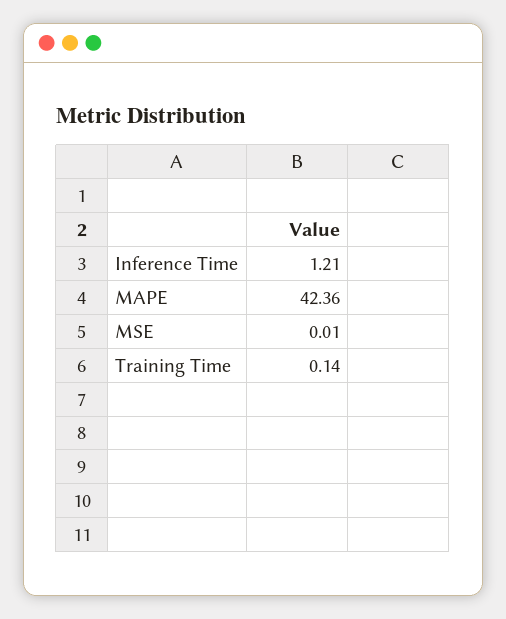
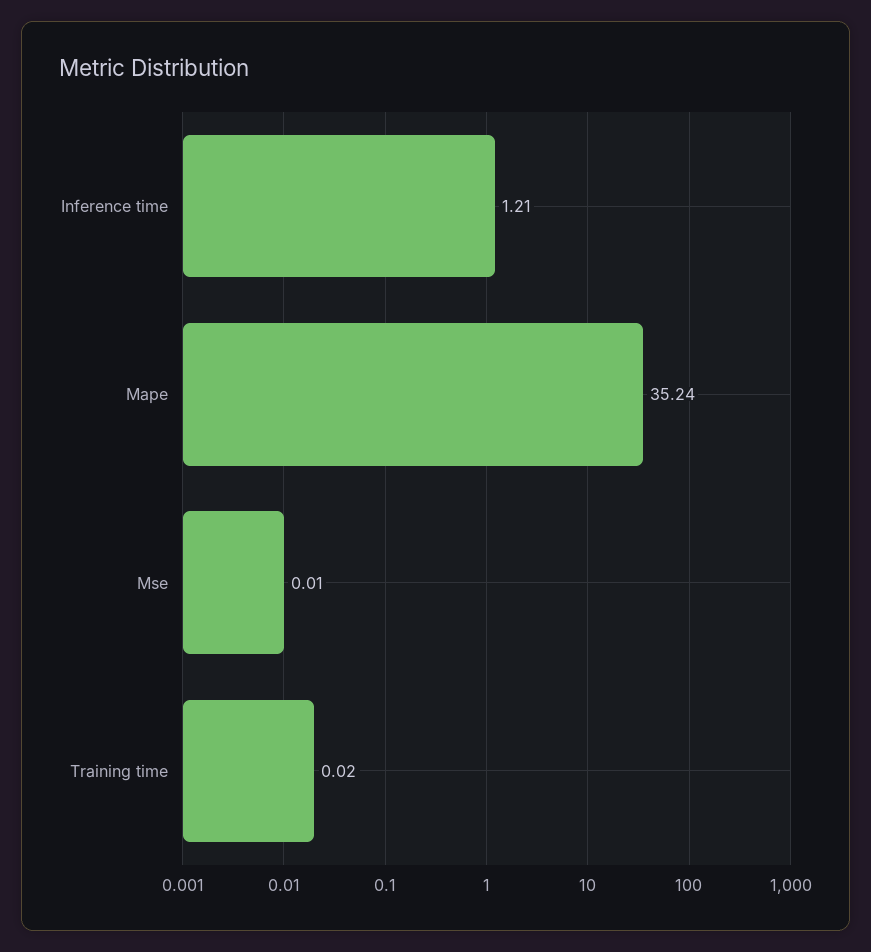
  {
    "Inference Time": 1.21,
-   "MAPE": 42.36,
+   "MAPE": 35.24,
    "MSE": 0.01,
-   "Training Time": 0.14
+   "Training Time": 0.02
  }

